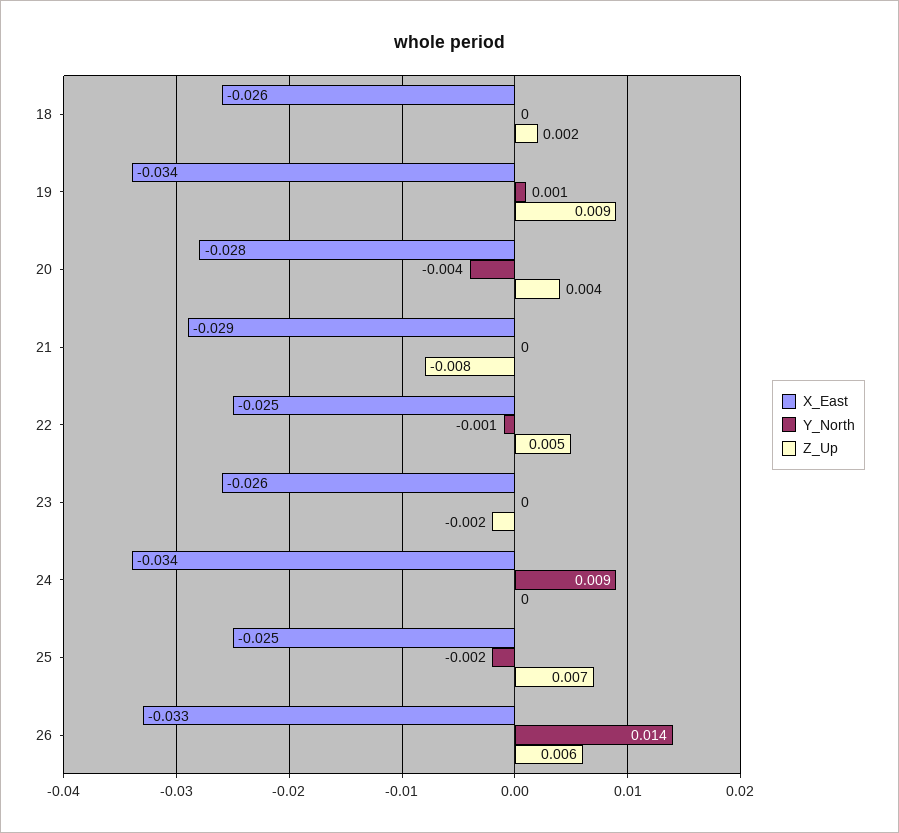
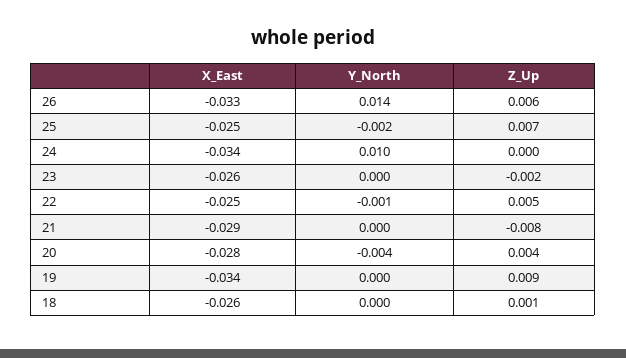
  {
    "X_East": {
      "18": -0.026,
      "19": -0.034,
      "20": -0.028,
      "21": -0.029,
      "22": -0.025,
      "23": -0.026,
      "24": -0.034,
      "25": -0.025,
      "26": -0.033
    },
    "Y_North": {
      "18": 0,
-     "19": 0.001,
+     "19": 0,
      "20": -0.004,
      "21": 0,
      "22": -0.001,
      "23": 0,
-     "24": 0.009,
+     "24": 0.01,
      "25": -0.002,
      "26": 0.014
    },
    "Z_Up": {
-     "18": 0.002,
+     "18": 0.001,
      "19": 0.009,
      "20": 0.004,
      "21": -0.008,
      "22": 0.005,
      "23": -0.002,
      "24": 0,
      "25": 0.007,
      "26": 0.006
    }
  }

